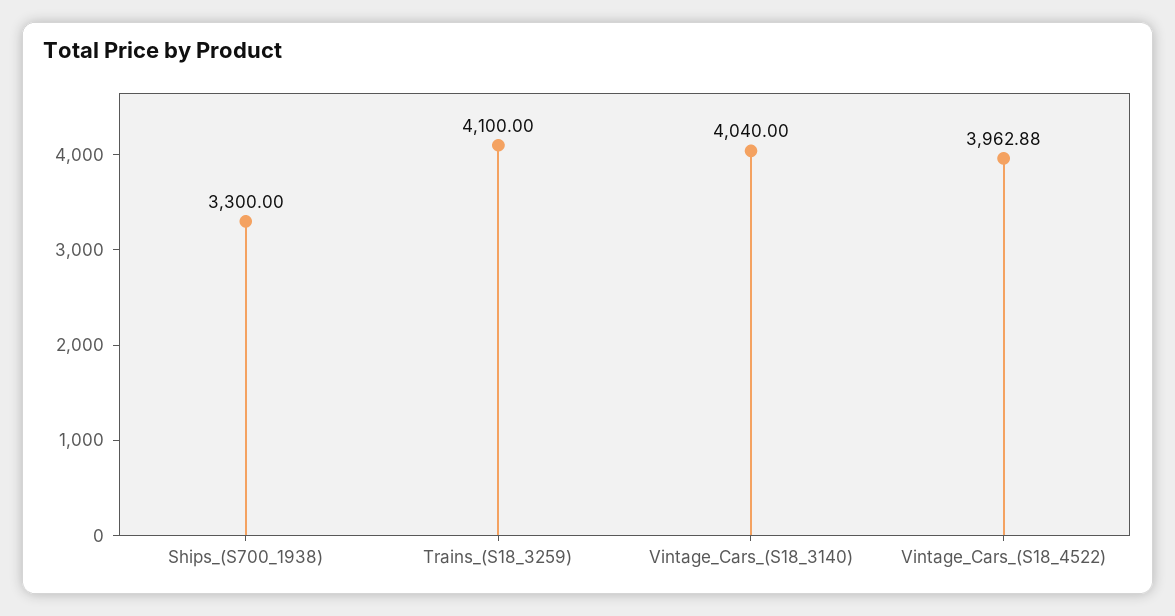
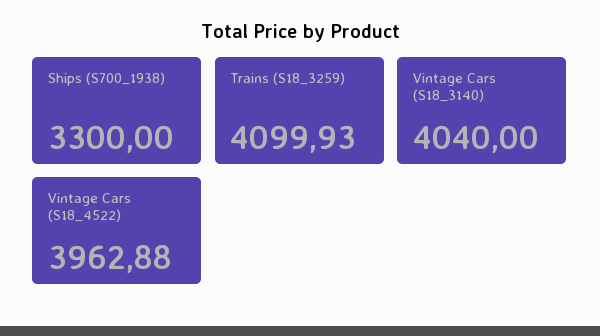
  {
    "Ships_(S700_1938)": 3300,
-   "Trains_(S18_3259)": 4100,
+   "Trains_(S18_3259)": 4099.93,
    "Vintage_Cars_(S18_3140)": 4040,
    "Vintage_Cars_(S18_4522)": 3962.88
  }

